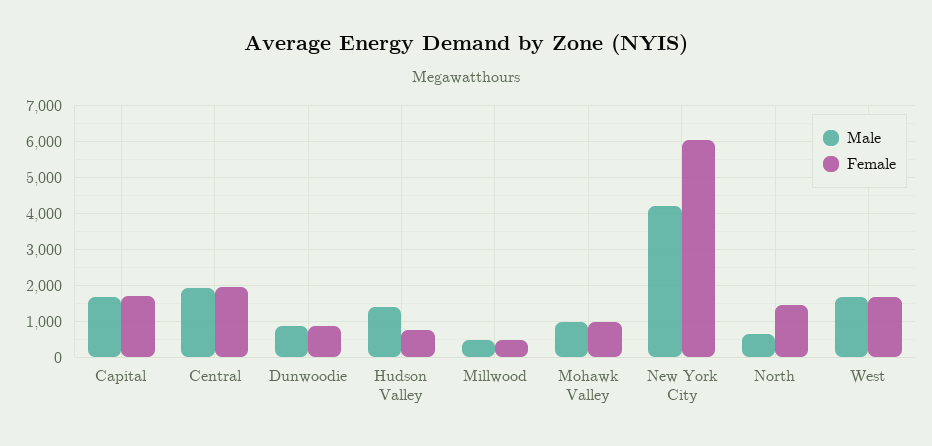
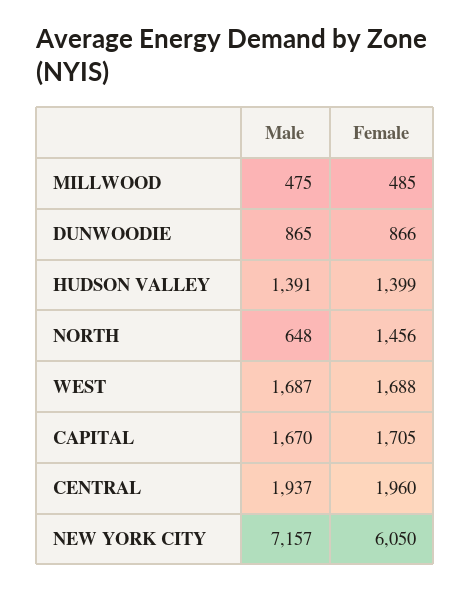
  {
    "Male": {
      "Capital": 1670,
      "Central": 1937,
      "Dunwoodie": 865,
      "Hudson Valley": 1391,
      "Millwood": 475,
-     "Mohawk Valley": 1000,
-     "New York City": 4200,
+     "New York City": 7157,
      "North": 648,
      "West": 1687
    },
    "Female": {
      "Capital": 1705,
      "Central": 1960,
      "Dunwoodie": 866,
-     "Hudson Valley": 800,
+     "Hudson Valley": 1399,
      "Millwood": 485,
-     "Mohawk Valley": 1000,
      "New York City": 6050,
      "North": 1456,
      "West": 1688
    }
  }

